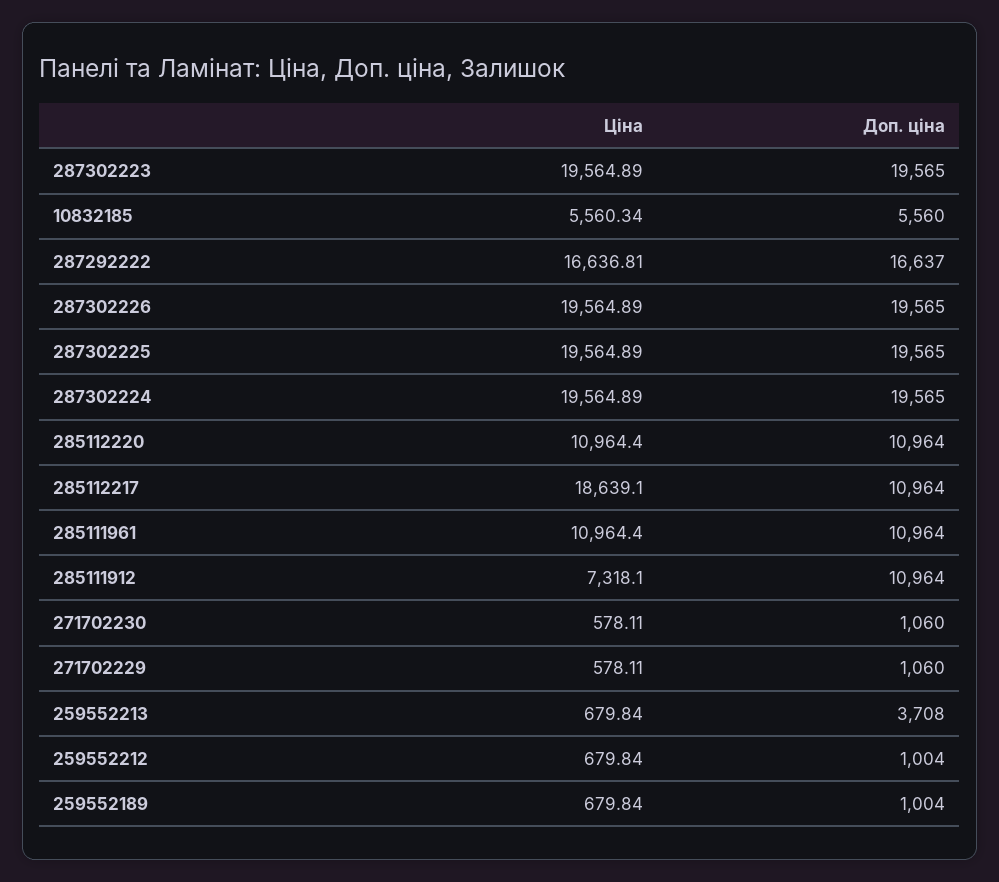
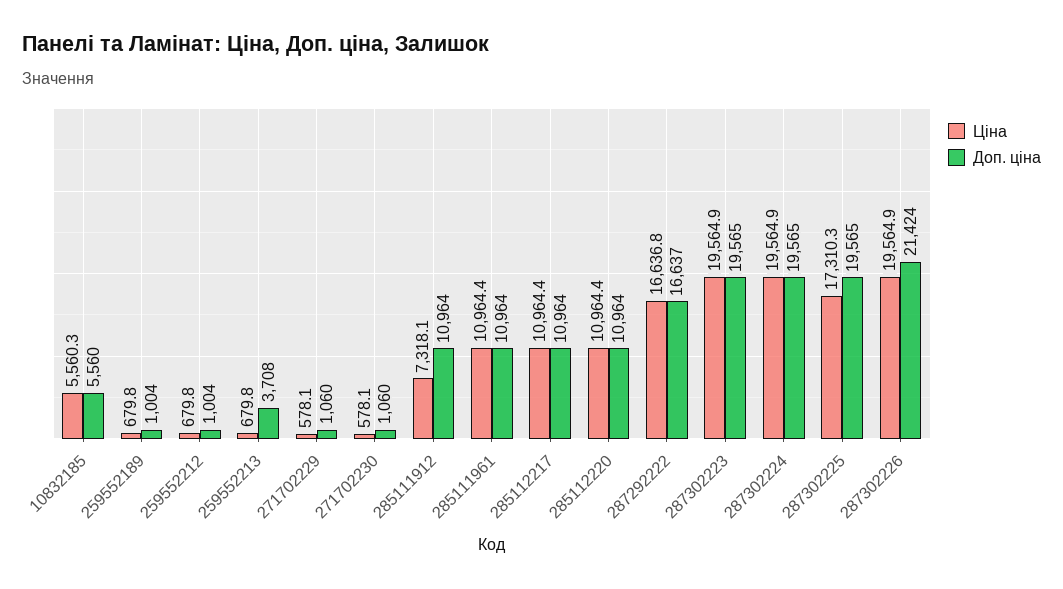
  {
    "Ціна": {
      "287302223": 19564.89,
      "10832185": 5560.34,
      "287292222": 16636.81,
      "287302226": 19564.89,
-     "287302225": 19564.89,
+     "287302225": 17310.3,
      "287302224": 19564.89,
      "285112220": 10964.4,
-     "285112217": 18639.1,
+     "285112217": 10964.4,
      "285111961": 10964.4,
      "285111912": 7318.1,
      "271702230": 578.11,
      "271702229": 578.11,
      "259552213": 679.84,
      "259552212": 679.84,
      "259552189": 679.84
    },
    "Доп. ціна": {
      "287302223": 19565,
      "10832185": 5560,
      "287292222": 16637,
-     "287302226": 19565,
+     "287302226": 21424,
      "287302225": 19565,
      "287302224": 19565,
      "285112220": 10964,
      "285112217": 10964,
      "285111961": 10964,
      "285111912": 10964,
      "271702230": 1060,
      "271702229": 1060,
      "259552213": 3708,
      "259552212": 1004,
      "259552189": 1004
    }
  }

